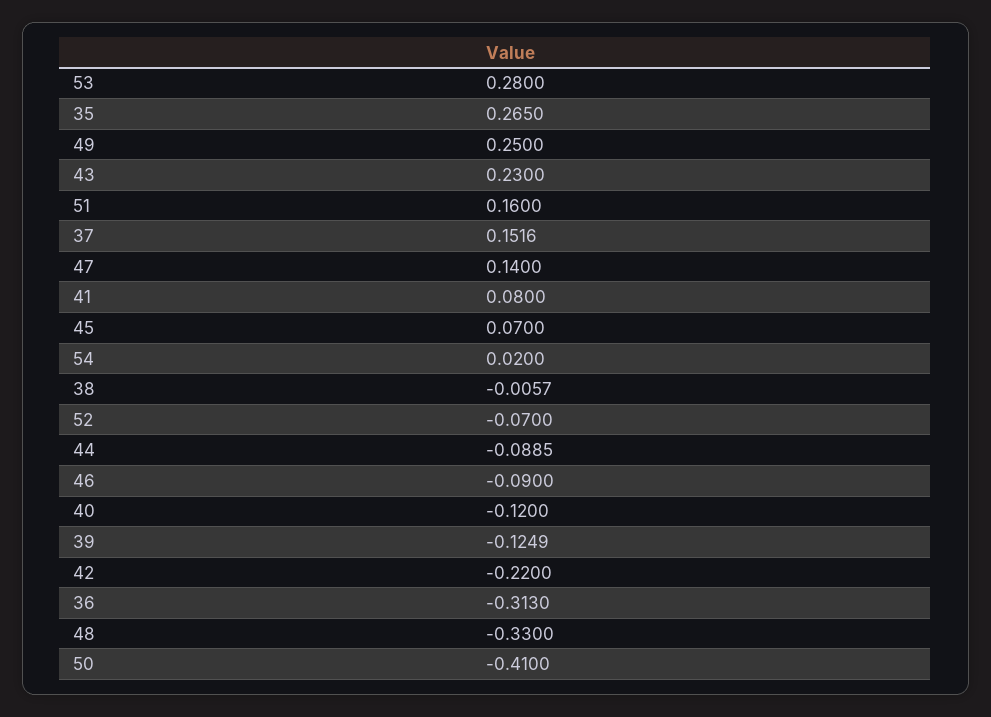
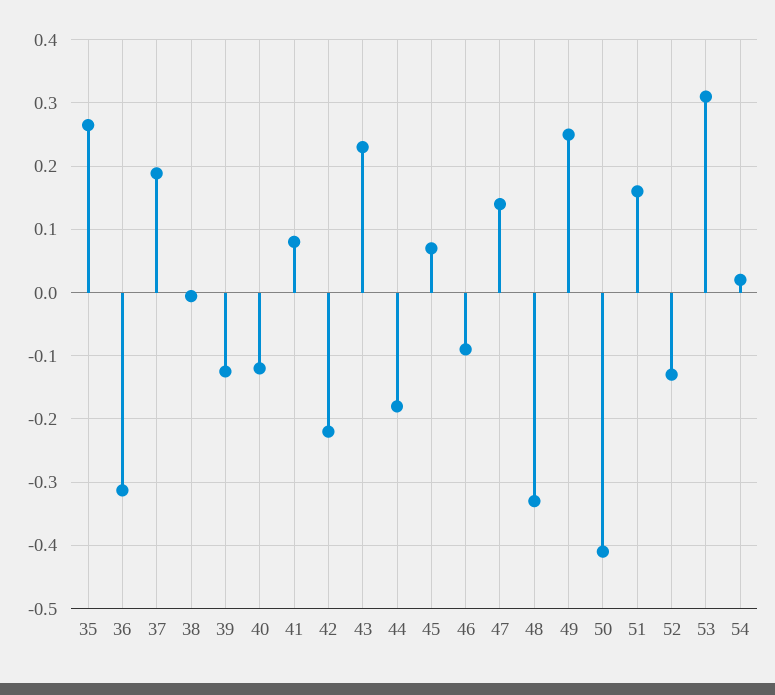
  {
-   "53": 0.28,
+   "53": 0.31,
    "35": 0.265,
    "49": 0.25,
    "43": 0.23,
    "51": 0.16,
-   "37": 0.1516,
+   "37": 0.19,
    "47": 0.14,
    "41": 0.08,
    "45": 0.07,
    "54": 0.02,
    "38": -0.0057,
-   "52": -0.07,
+   "52": -0.13,
-   "44": -0.0885,
+   "44": -0.18,
    "46": -0.09,
    "40": -0.12,
    "39": -0.1249,
    "42": -0.22,
    "36": -0.313,
    "48": -0.33,
    "50": -0.41
  }

